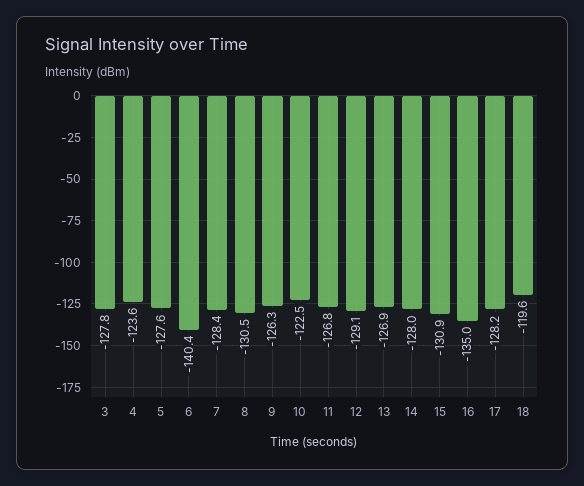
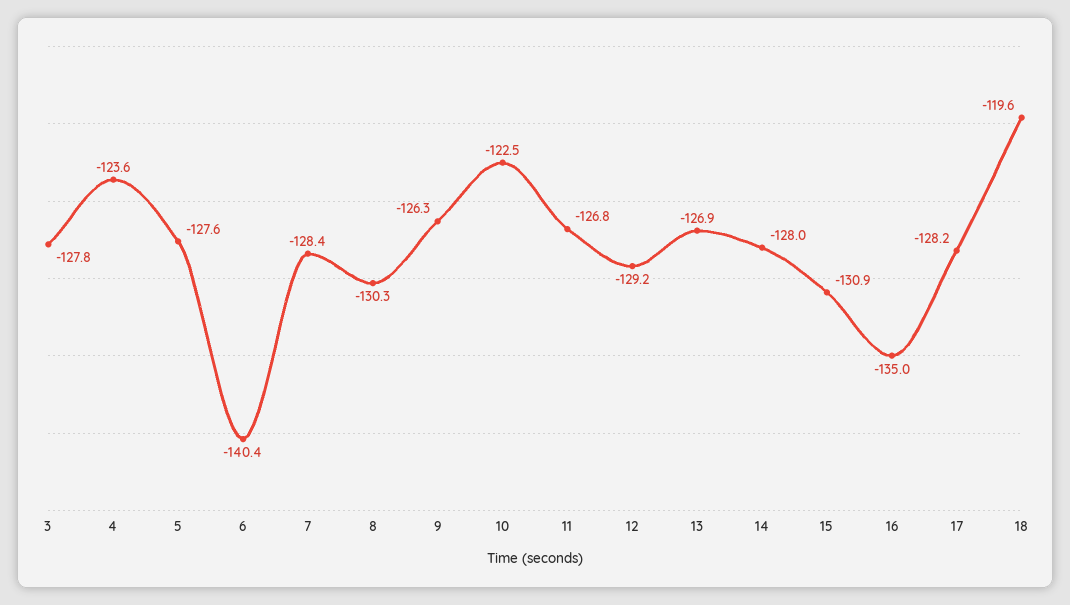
  {
    "3": -127.8,
    "4": -123.6,
    "5": -127.6,
    "6": -140.4,
    "7": -128.4,
-   "8": -130.5,
+   "8": -130.3,
    "9": -126.3,
    "10": -122.5,
    "11": -126.8,
-   "12": -129.1,
+   "12": -129.2,
    "13": -126.9,
    "14": -128,
    "15": -130.9,
    "16": -135,
    "17": -128.2,
    "18": -119.6
  }

